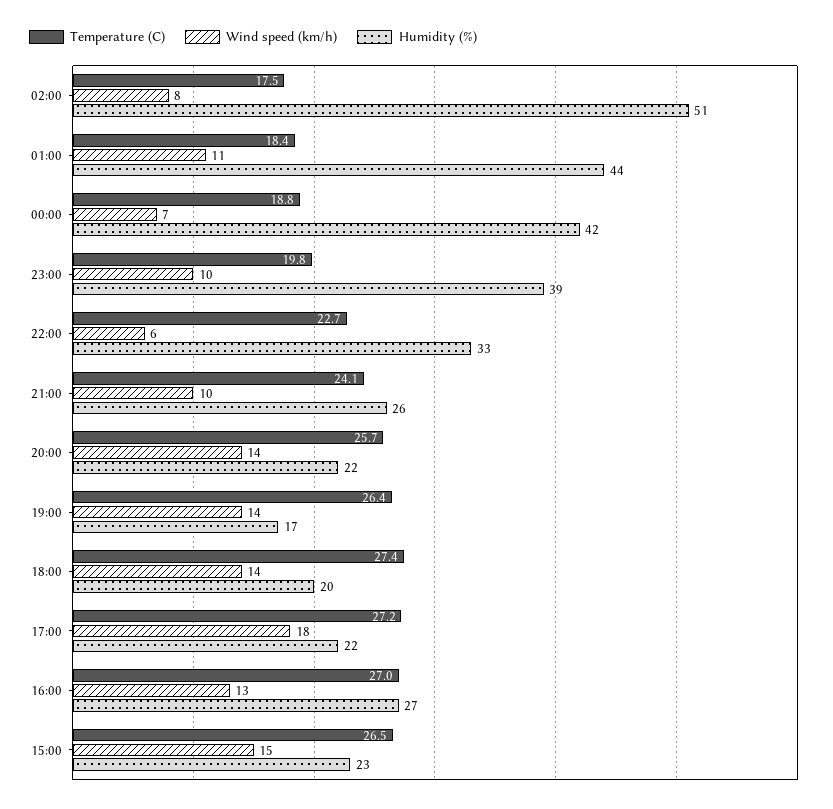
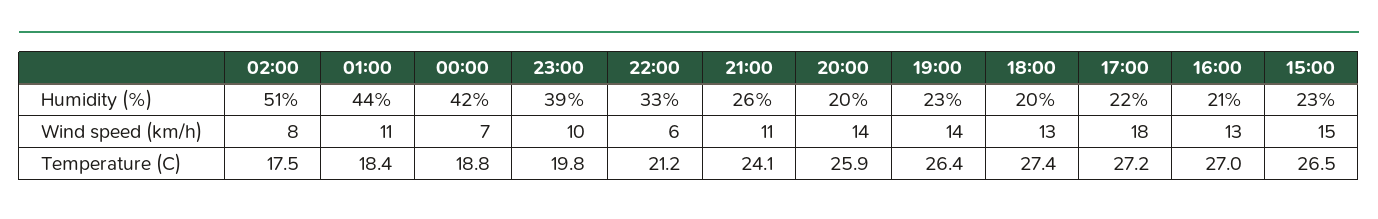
  {
    "Temperature (C)": {
      "02:00": 17.5,
      "01:00": 18.4,
      "00:00": 18.8,
      "23:00": 19.8,
-     "22:00": 22.7,
+     "22:00": 21.2,
      "21:00": 24.1,
-     "20:00": 25.7,
+     "20:00": 25.9,
      "19:00": 26.4,
      "18:00": 27.4,
      "17:00": 27.2,
      "16:00": 27,
      "15:00": 26.5
    },
    "Wind speed (km/h)": {
      "02:00": 8,
      "01:00": 11,
      "00:00": 7,
      "23:00": 10,
      "22:00": 6,
-     "21:00": 10,
+     "21:00": 11,
      "20:00": 14,
      "19:00": 14,
-     "18:00": 14,
+     "18:00": 13,
      "17:00": 18,
      "16:00": 13,
      "15:00": 15
    },
    "Humidity (%)": {
      "02:00": 51,
      "01:00": 44,
      "00:00": 42,
      "23:00": 39,
      "22:00": 33,
      "21:00": 26,
-     "20:00": 22,
+     "20:00": 20,
-     "19:00": 17,
+     "19:00": 23,
      "18:00": 20,
      "17:00": 22,
-     "16:00": 27,
+     "16:00": 21,
      "15:00": 23
    }
  }

